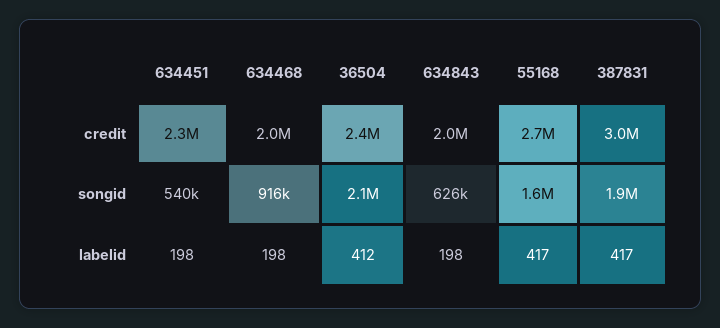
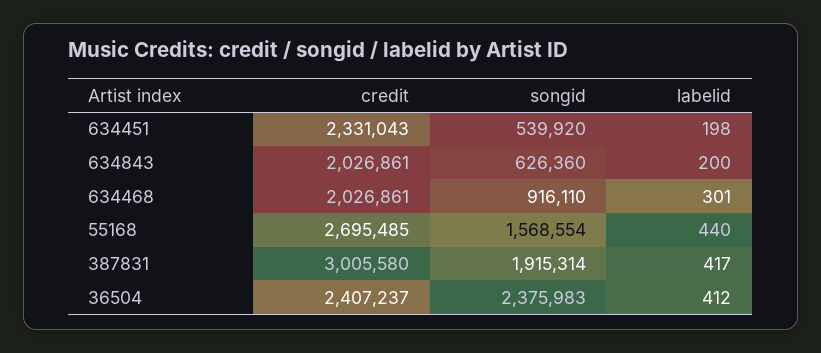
  {
    "634451": {
      "credit": 2331043,
      "songid": 539920,
      "labelid": 198
    },
    "634468": {
      "credit": 2026861,
      "songid": 916110,
-     "labelid": 198
+     "labelid": 301
    },
    "36504": {
      "credit": 2407237,
-     "songid": 2100000,
+     "songid": 2375983,
      "labelid": 412
    },
    "634843": {
      "credit": 2026861,
      "songid": 626360,
-     "labelid": 198
+     "labelid": 200
    },
    "55168": {
      "credit": 2695485,
      "songid": 1568554,
-     "labelid": 417
+     "labelid": 440
    },
    "387831": {
      "credit": 3005580,
      "songid": 1915314,
      "labelid": 417
    }
  }

